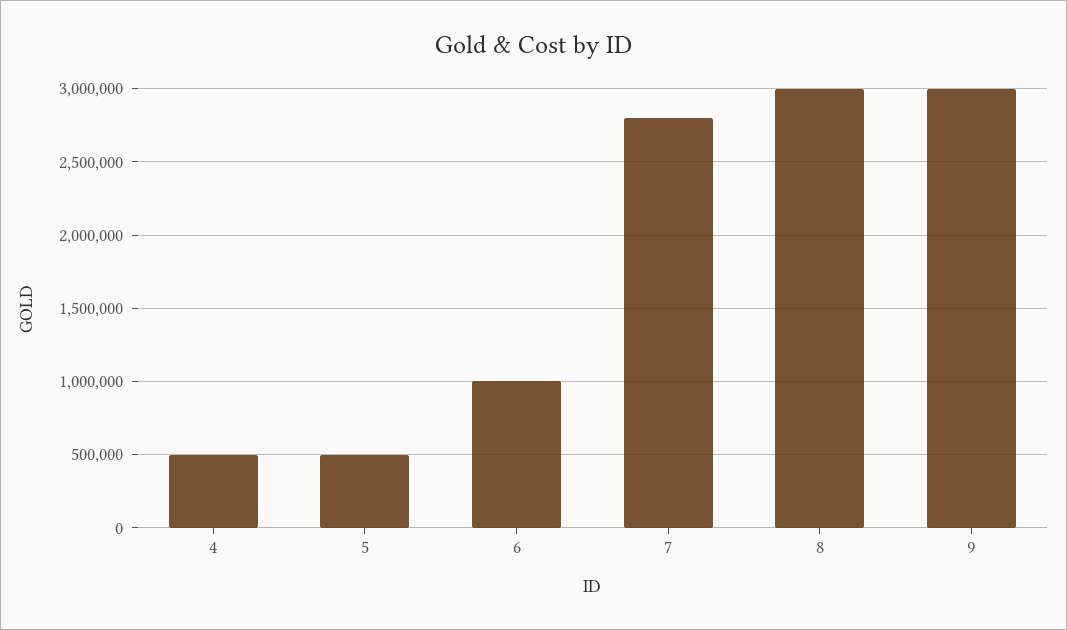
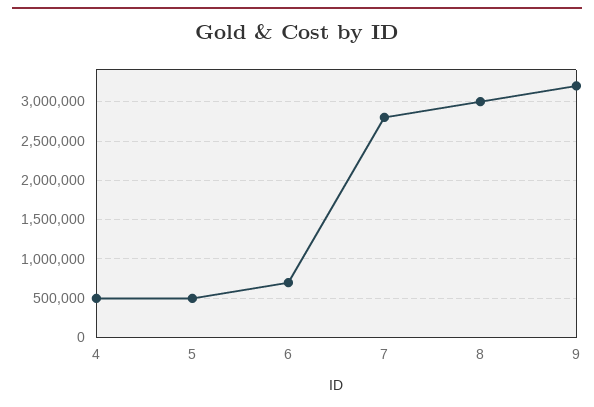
  {
    "4": 500000,
    "5": 500000,
-   "6": 1000000,
+   "6": 700000,
    "7": 2800000,
    "8": 3000000,
-   "9": 3000000
+   "9": 3200000
  }

